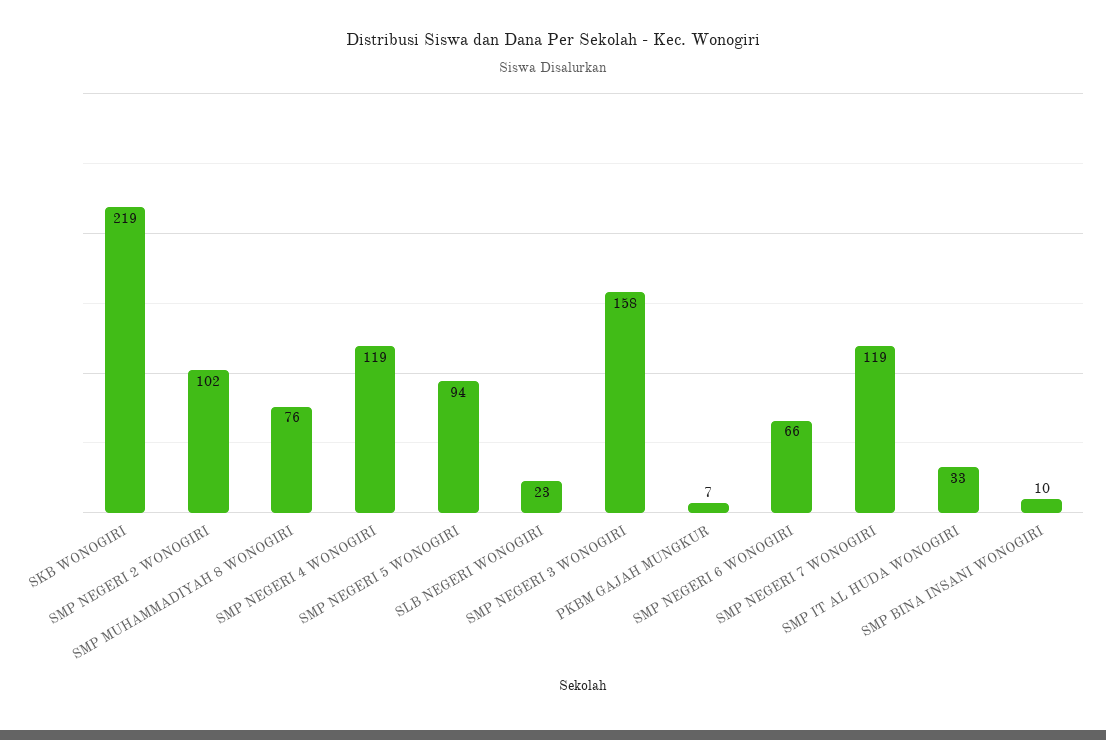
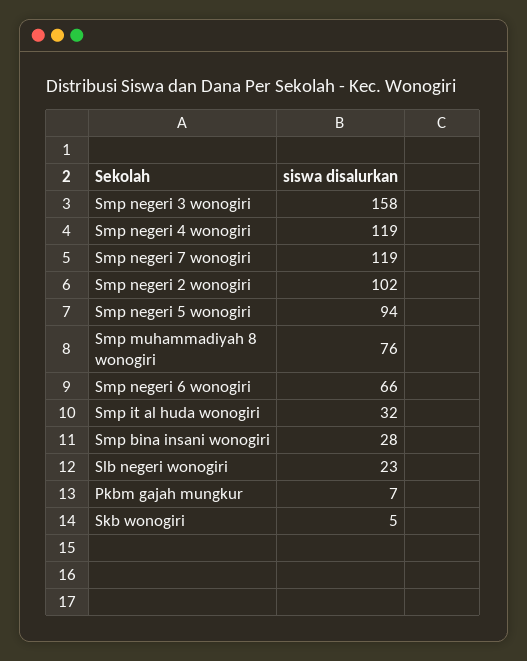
  {
-   "SKB WONOGIRI": 219,
+   "SKB WONOGIRI": 5,
    "SMP NEGERI 2 WONOGIRI": 102,
    "SMP MUHAMMADIYAH 8 WONOGIRI": 76,
    "SMP NEGERI 4 WONOGIRI": 119,
    "SMP NEGERI 5 WONOGIRI": 94,
    "SLB NEGERI WONOGIRI": 23,
    "SMP NEGERI 3 WONOGIRI": 158,
    "PKBM GAJAH MUNGKUR": 7,
    "SMP NEGERI 6 WONOGIRI": 66,
    "SMP NEGERI 7 WONOGIRI": 119,
-   "SMP IT AL HUDA WONOGIRI": 33,
+   "SMP IT AL HUDA WONOGIRI": 32,
-   "SMP BINA INSANI WONOGIRI": 10
+   "SMP BINA INSANI WONOGIRI": 28
  }

